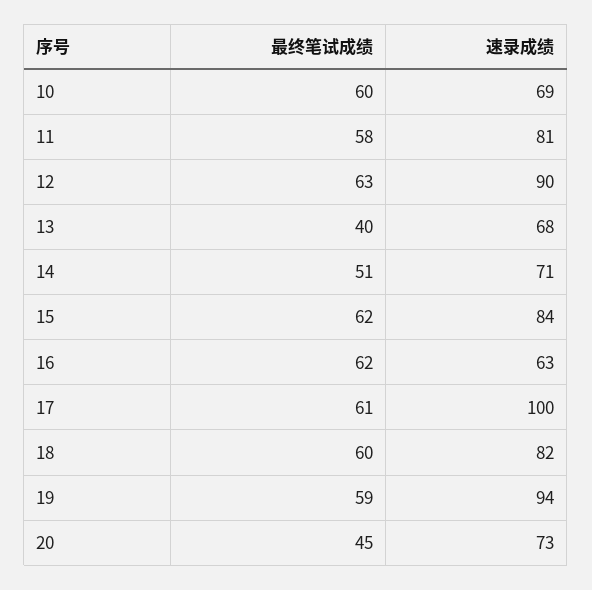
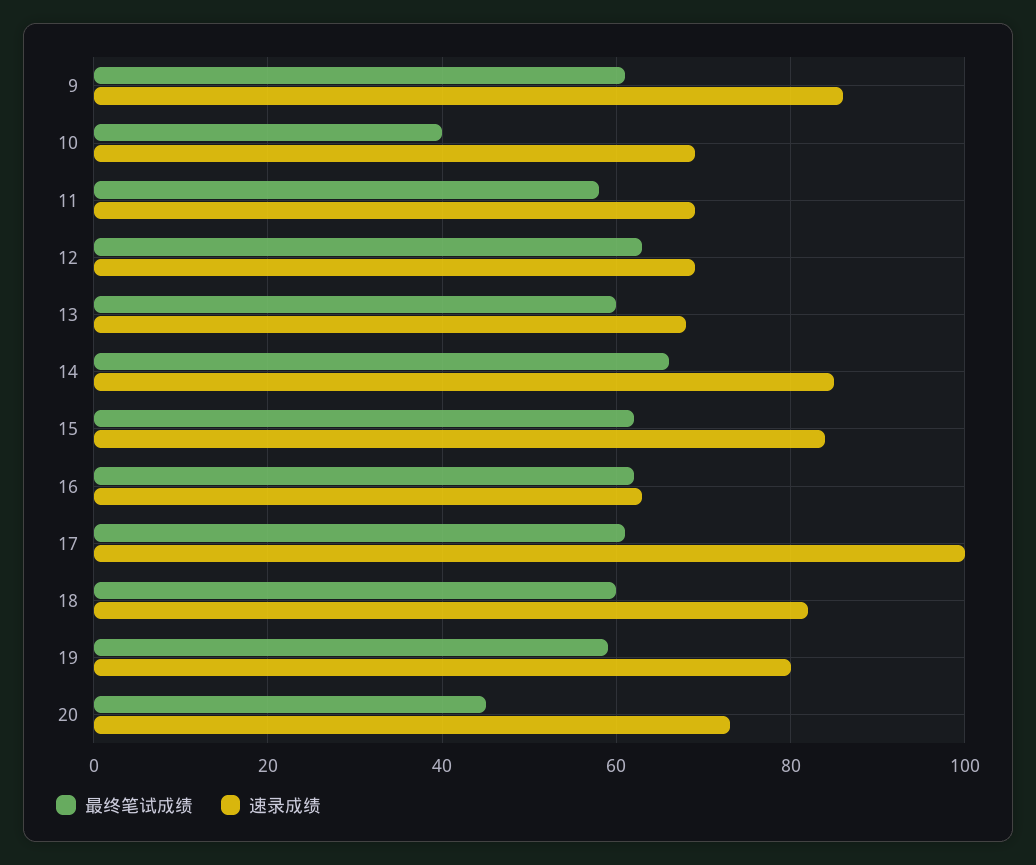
  {
    "最终笔试成绩": {
-     "10": 60,
+     "10": 40,
      "11": 58,
      "12": 63,
-     "13": 40,
+     "13": 60,
-     "14": 51,
+     "14": 65,
      "15": 62,
      "16": 62,
      "17": 61,
      "18": 60,
      "19": 59,
-     "20": 45
+     "20": 45,
+     "9": 60
    },
    "速录成绩": {
      "10": 69,
-     "11": 81,
+     "11": 70,
-     "12": 90,
+     "12": 70,
      "13": 68,
-     "14": 71,
+     "14": 85,
      "15": 84,
      "16": 63,
      "17": 100,
      "18": 82,
-     "19": 94,
+     "19": 80,
-     "20": 73
+     "20": 73,
+     "9": 85
    }
  }

